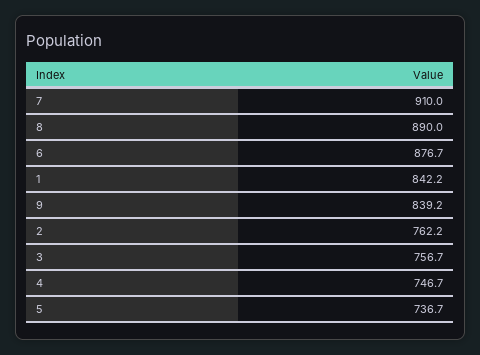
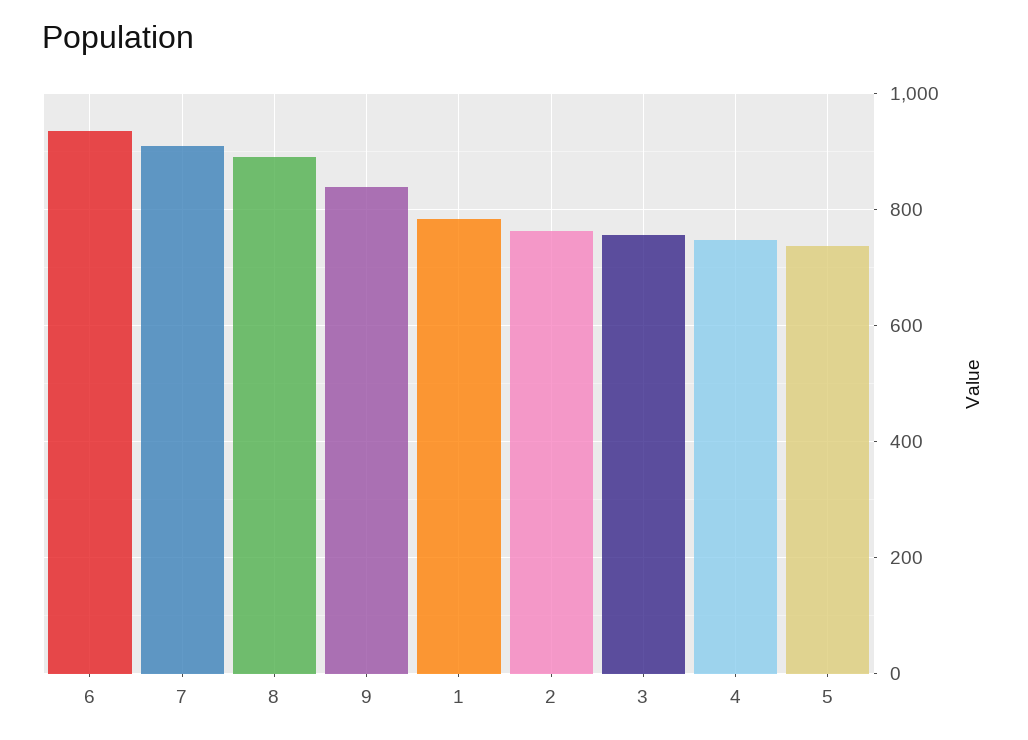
  {
    "7": 910,
    "8": 890,
-   "6": 876.7,
+   "6": 940,
-   "1": 842.2,
+   "1": 780,
    "9": 839.2,
    "2": 762.2,
    "3": 756.7,
    "4": 746.7,
    "5": 736.7
  }

